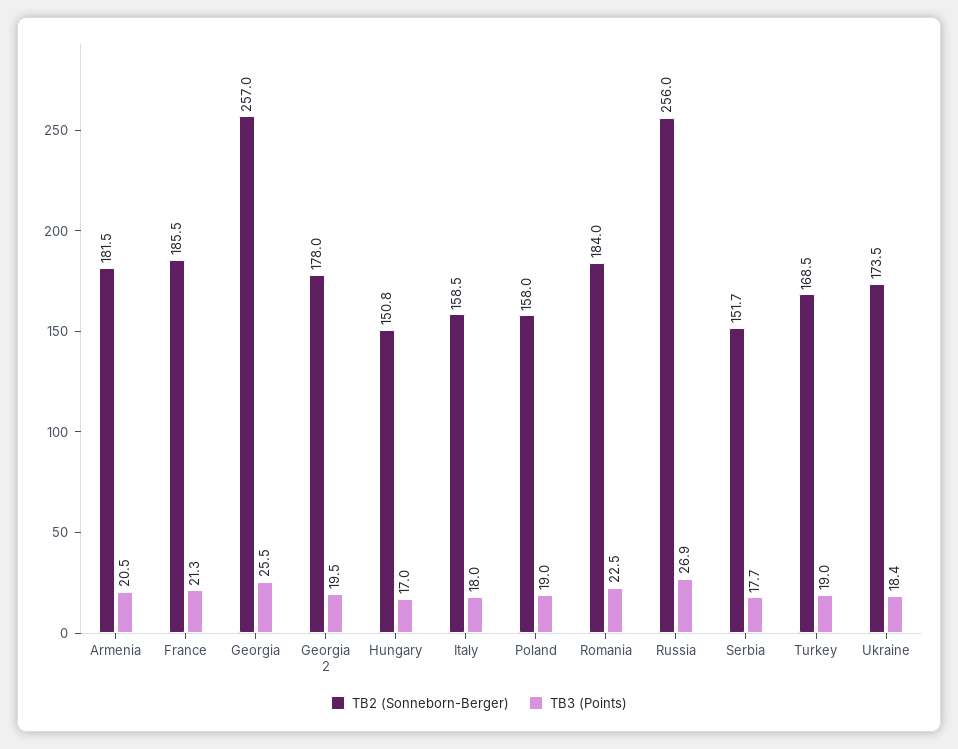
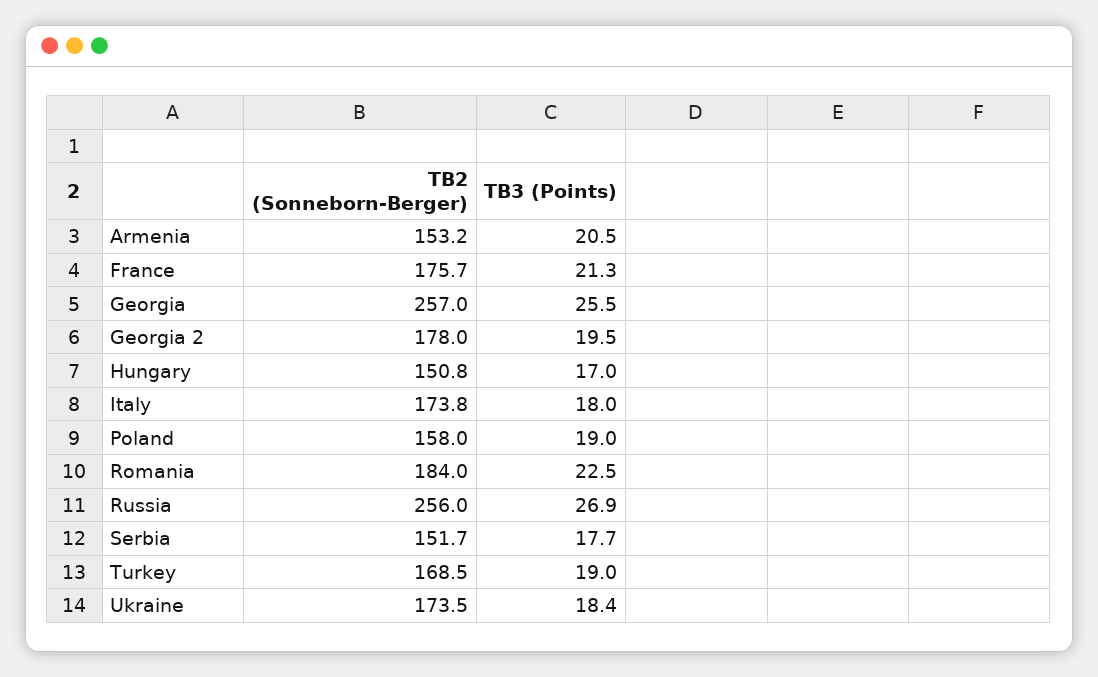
  {
    "TB2 (Sonneborn-Berger)": {
-     "Armenia": 181.5,
+     "Armenia": 153.2,
-     "France": 185.5,
+     "France": 175.7,
      "Georgia": 257,
      "Georgia 2": 178,
      "Hungary": 150.8,
-     "Italy": 158.5,
+     "Italy": 173.8,
      "Poland": 158,
      "Romania": 184,
      "Russia": 256,
      "Serbia": 151.7,
      "Turkey": 168.5,
      "Ukraine": 173.5
    },
    "TB3 (Points)": {
      "Armenia": 20.5,
      "France": 21.3,
      "Georgia": 25.5,
      "Georgia 2": 19.5,
      "Hungary": 17,
      "Italy": 18,
      "Poland": 19,
      "Romania": 22.5,
      "Russia": 26.9,
      "Serbia": 17.7,
      "Turkey": 19,
      "Ukraine": 18.4
    }
  }

